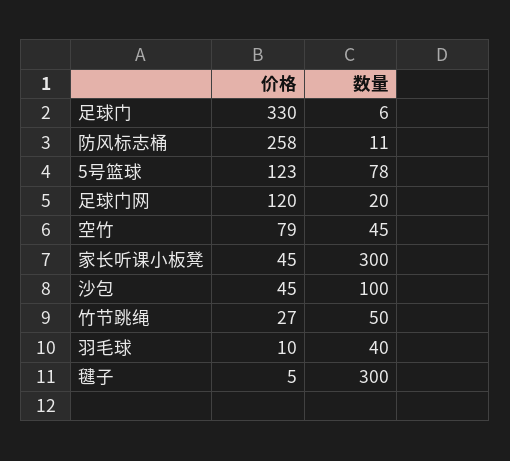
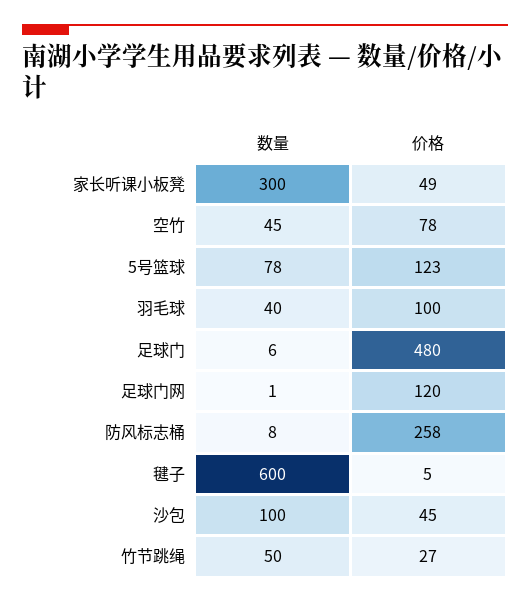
  {
    "价格": {
-     "足球门": 330,
+     "足球门": 480,
      "防风标志桶": 258,
      "5号篮球": 123,
      "足球门网": 120,
-     "空竹": 79,
+     "空竹": 78,
-     "家长听课小板凳": 45,
+     "家长听课小板凳": 49,
      "沙包": 45,
      "竹节跳绳": 27,
-     "羽毛球": 10,
+     "羽毛球": 100,
      "毽子": 5
    },
    "数量": {
      "足球门": 6,
-     "防风标志桶": 11,
+     "防风标志桶": 8,
      "5号篮球": 78,
-     "足球门网": 20,
+     "足球门网": 1,
      "空竹": 45,
      "家长听课小板凳": 300,
      "沙包": 100,
      "竹节跳绳": 50,
      "羽毛球": 40,
-     "毽子": 300
+     "毽子": 600
    }
  }

